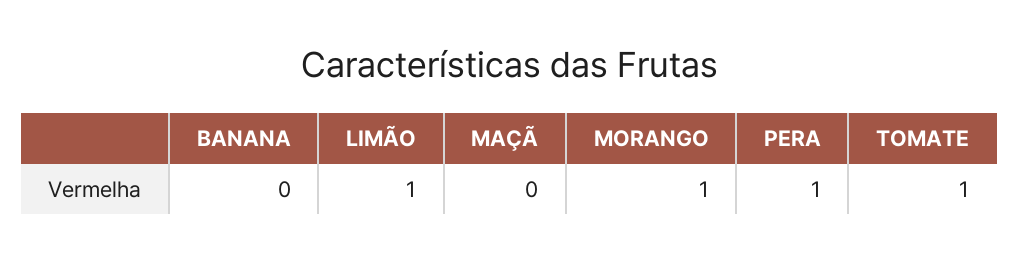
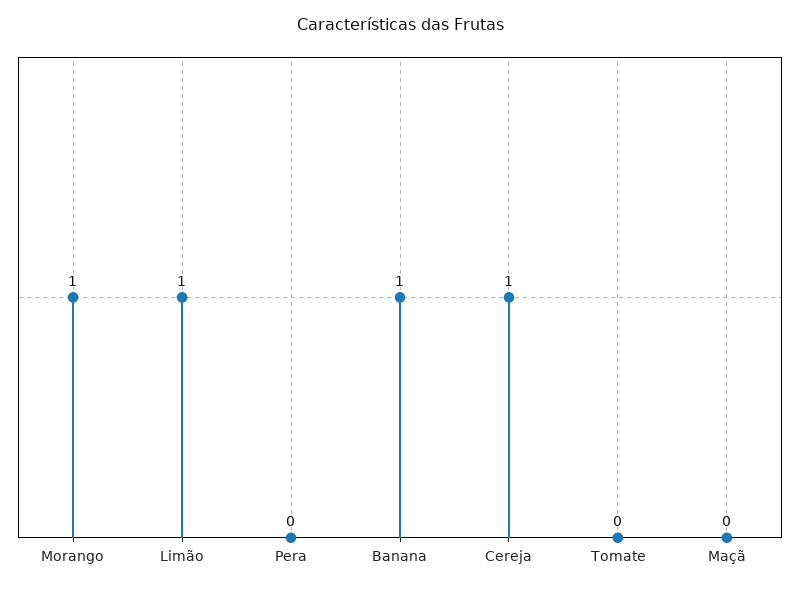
  {
-   "BANANA": 0,
+   "BANANA": 1,
    "LIMÃO": 1,
    "MAÇÃ": 0,
    "MORANGO": 1,
-   "PERA": 1,
+   "PERA": 0,
-   "TOMATE": 1
+   "TOMATE": 0,
+   "Cereja": 1
  }

